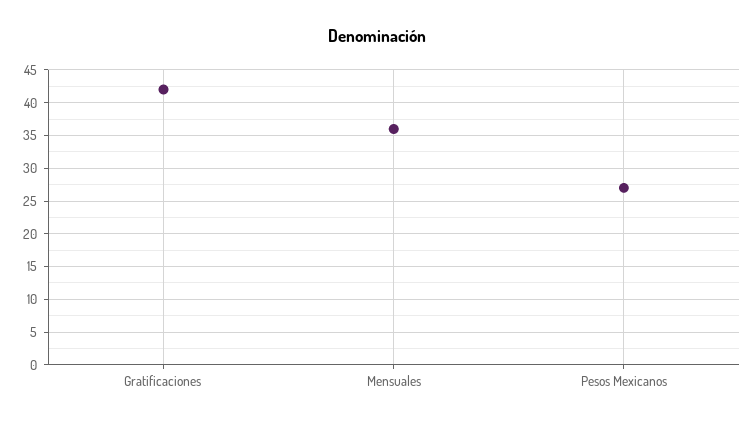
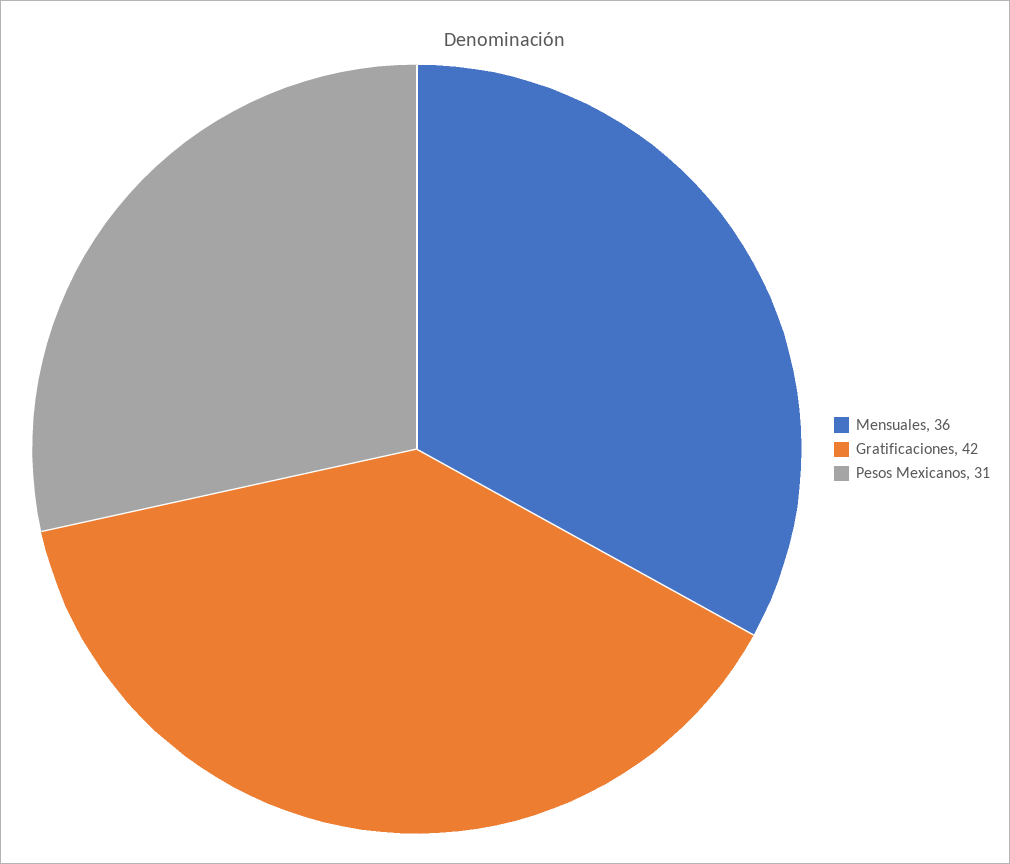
  {
    "Gratificaciones": 42,
    "Mensuales": 36,
-   "Pesos Mexicanos": 27
+   "Pesos Mexicanos": 31
  }

